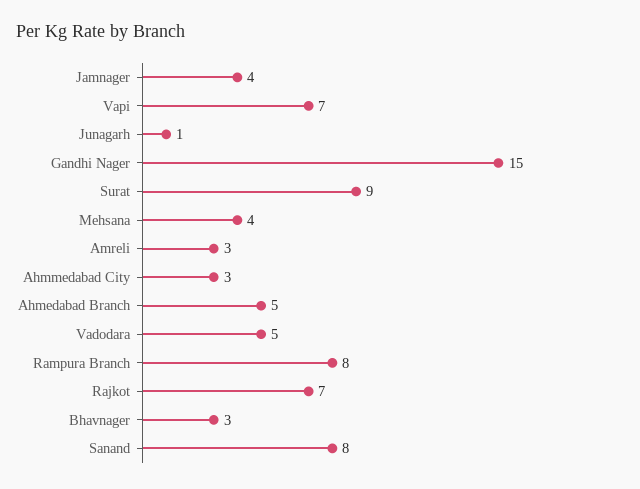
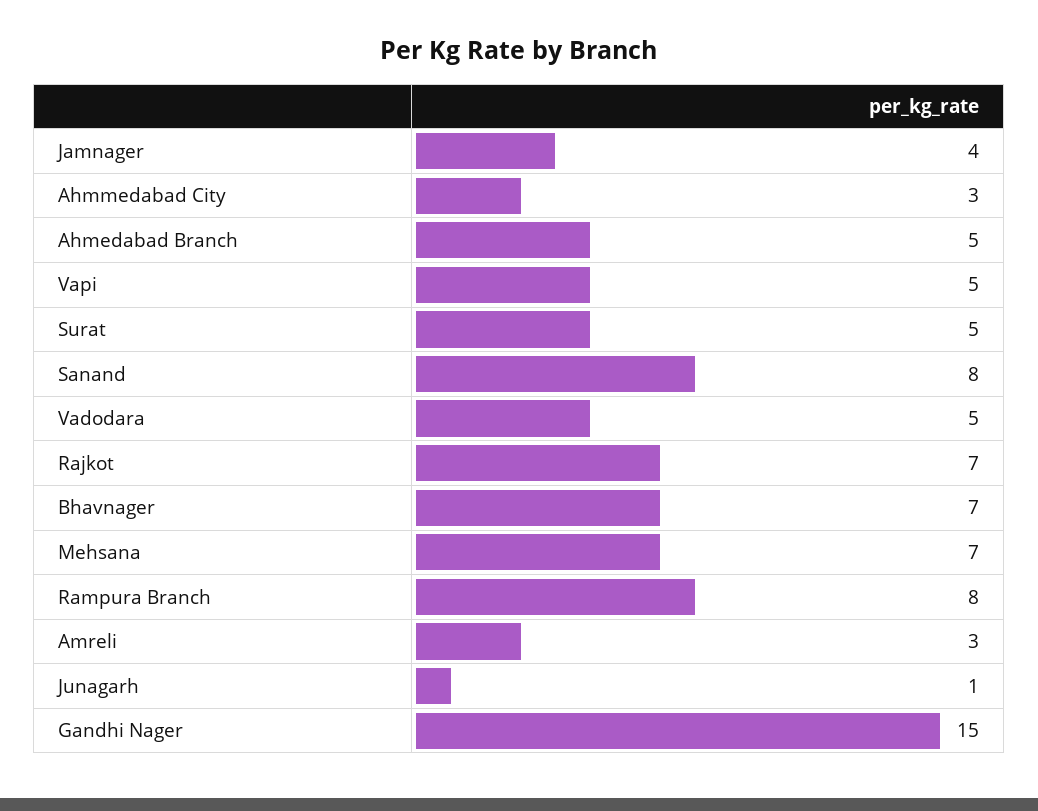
  {
    "Jamnager": 4,
-   "Vapi": 7,
+   "Vapi": 5,
    "Junagarh": 1,
    "Gandhi Nager": 15,
-   "Surat": 9,
+   "Surat": 5,
-   "Mehsana": 4,
+   "Mehsana": 7,
    "Amreli": 3,
    "Ahmmedabad City": 3,
    "Ahmedabad Branch": 5,
    "Vadodara": 5,
    "Rampura Branch": 8,
    "Rajkot": 7,
-   "Bhavnager": 3,
+   "Bhavnager": 7,
    "Sanand": 8
  }

